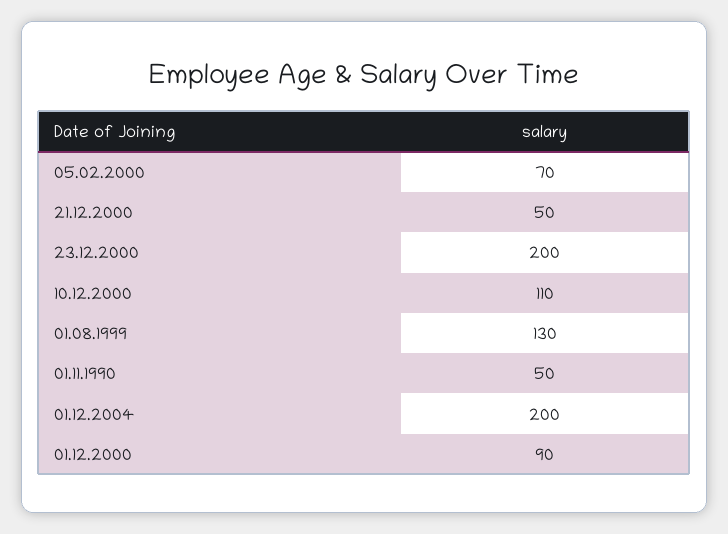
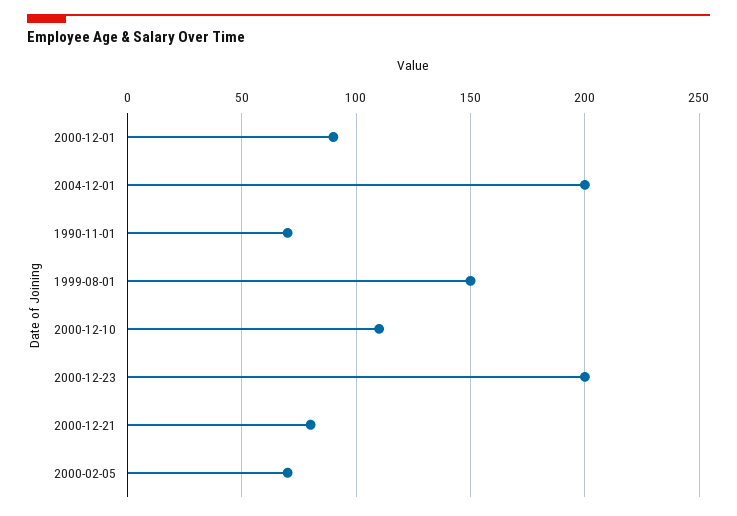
  {
    "05.02.2000": 70,
-   "21.12.2000": 50,
+   "21.12.2000": 80,
    "23.12.2000": 200,
    "10.12.2000": 110,
-   "01.08.1999": 130,
+   "01.08.1999": 150,
-   "01.11.1990": 50,
+   "01.11.1990": 70,
    "01.12.2004": 200,
    "01.12.2000": 90
  }

